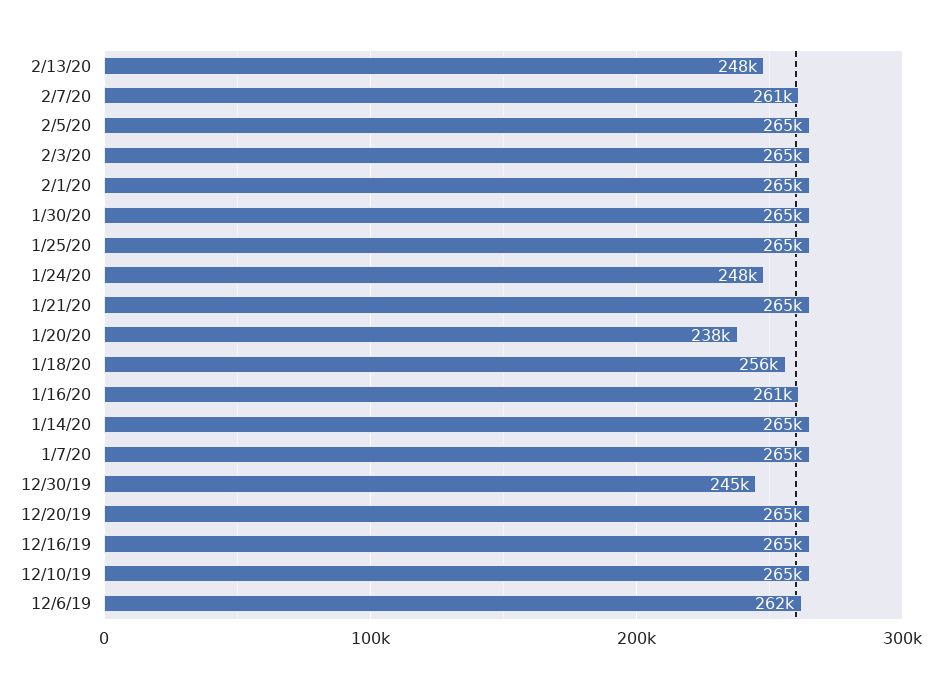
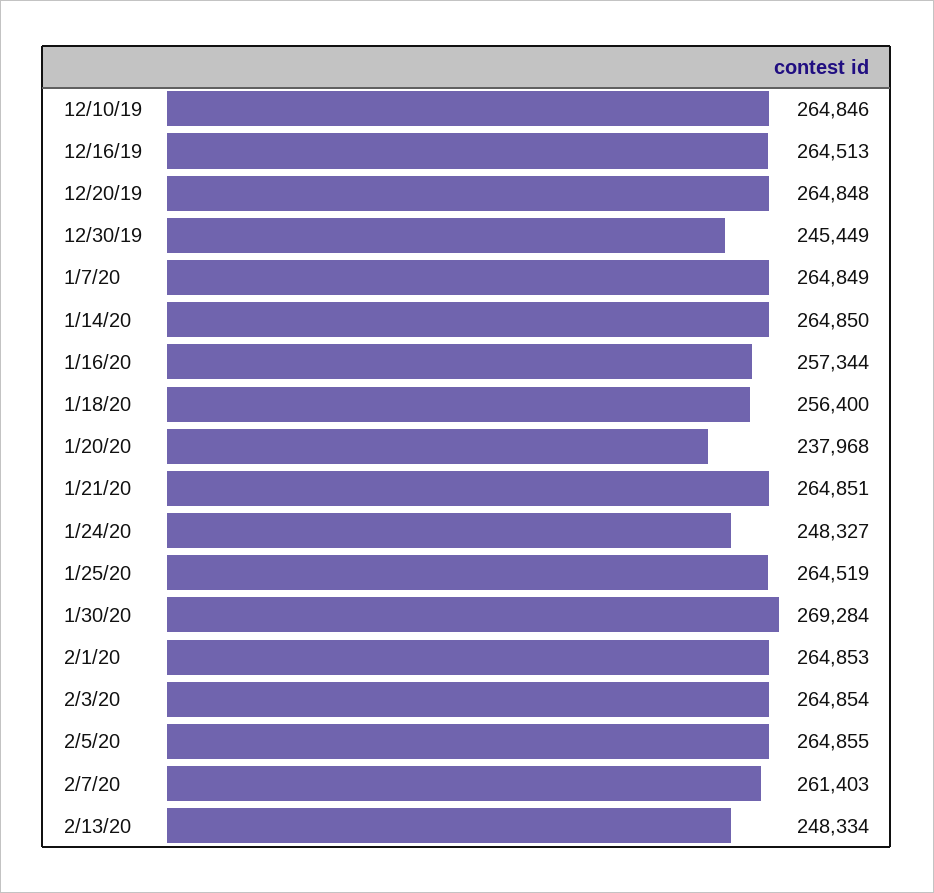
  {
    "2/13/20": 248334,
    "2/7/20": 261403,
    "2/5/20": 264855,
    "2/3/20": 264854,
    "2/1/20": 264853,
-   "1/30/20": 265000,
+   "1/30/20": 269284,
    "1/25/20": 264519,
    "1/24/20": 248327,
    "1/21/20": 264851,
    "1/20/20": 237968,
    "1/18/20": 256400,
-   "1/16/20": 261000,
+   "1/16/20": 257344,
    "1/14/20": 264850,
    "1/7/20": 264849,
    "12/30/19": 245449,
    "12/20/19": 264848,
    "12/16/19": 264513,
-   "12/10/19": 264846,
+   "12/10/19": 264846
-   "12/6/19": 262000
  }

